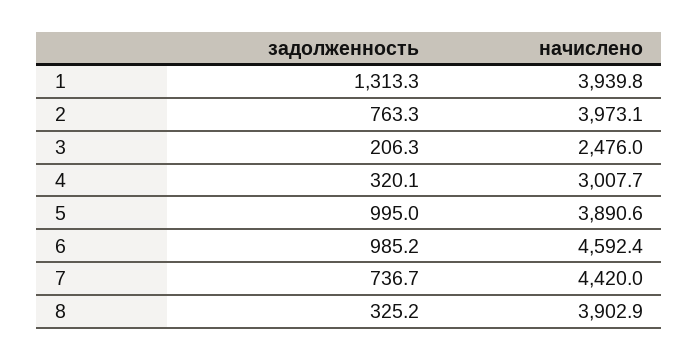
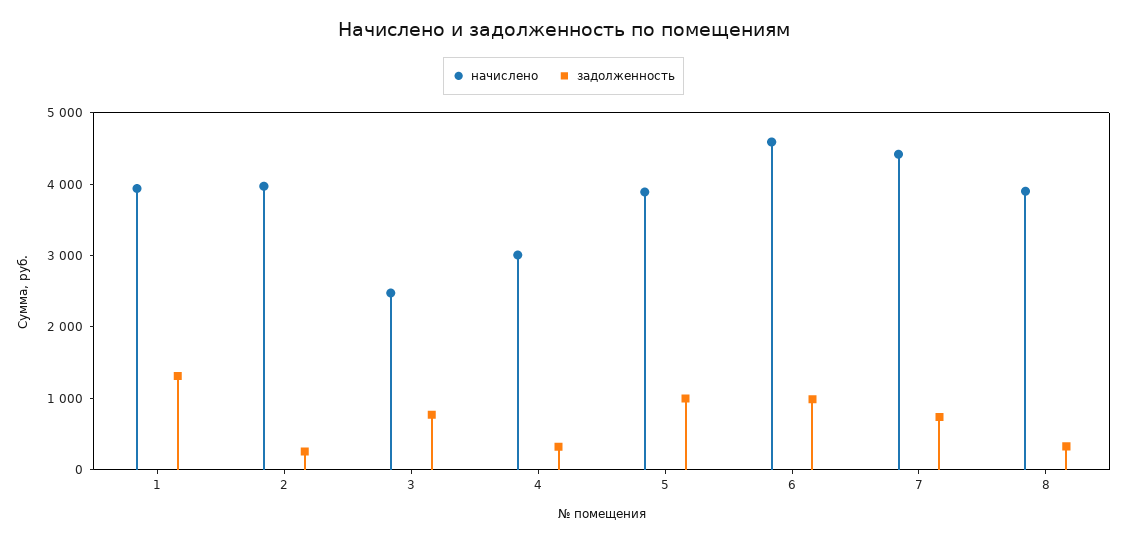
  {
    "задолженность": {
      "1": 1313.3,
-     "2": 763.3,
+     "2": 200,
-     "3": 206.3,
+     "3": 800,
      "4": 320.1,
      "5": 995,
      "6": 985.2,
      "7": 736.7,
      "8": 325.2
    },
    "начислено": {
      "1": 3939.8,
      "2": 3973.1,
      "3": 2476,
      "4": 3007.7,
      "5": 3890.6,
      "6": 4592.4,
      "7": 4420,
      "8": 3902.9
    }
  }

